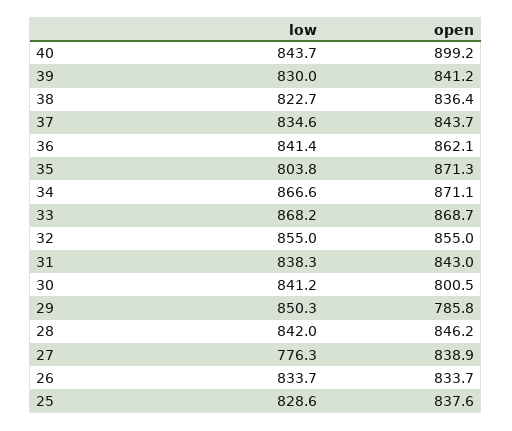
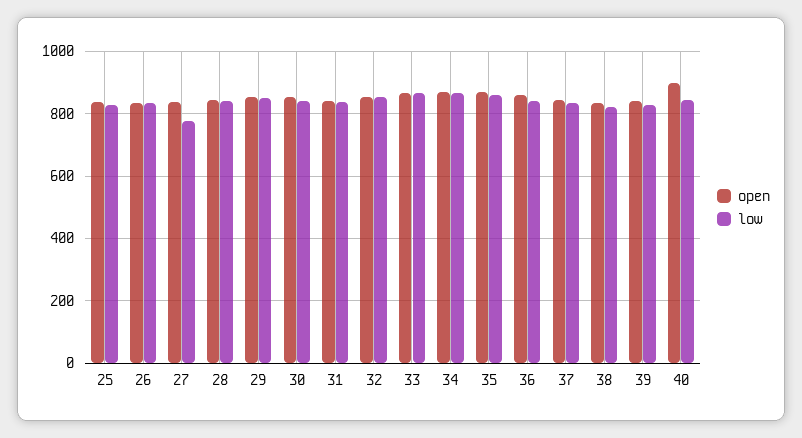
  {
    "low": {
      "40": 843.7,
      "39": 830,
      "38": 822.7,
      "37": 834.6,
      "36": 841.4,
-     "35": 803.8,
+     "35": 860,
      "34": 866.6,
      "33": 868.2,
      "32": 855,
      "31": 838.3,
      "30": 841.2,
      "29": 850.3,
      "28": 842,
      "27": 776.3,
      "26": 833.7,
      "25": 828.6
    },
    "open": {
      "40": 899.2,
      "39": 841.2,
      "38": 836.4,
      "37": 843.7,
      "36": 862.1,
      "35": 871.3,
      "34": 871.1,
      "33": 868.7,
      "32": 855,
      "31": 843,
-     "30": 800.5,
+     "30": 860,
-     "29": 785.8,
+     "29": 860,
      "28": 846.2,
      "27": 838.9,
      "26": 833.7,
      "25": 837.6
    }
  }

